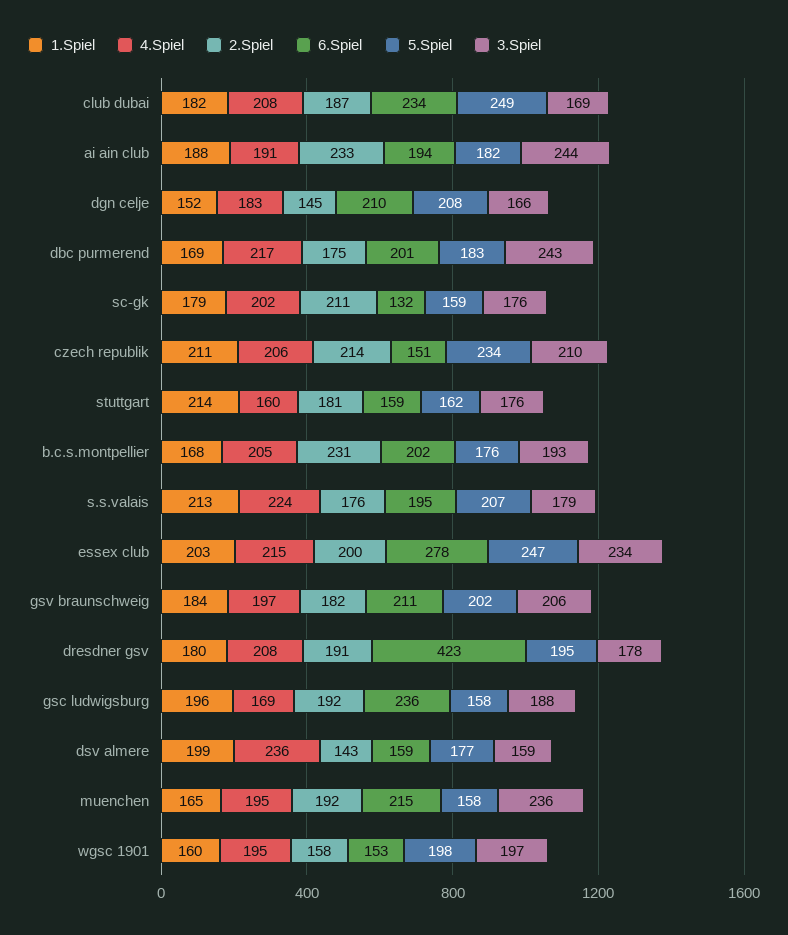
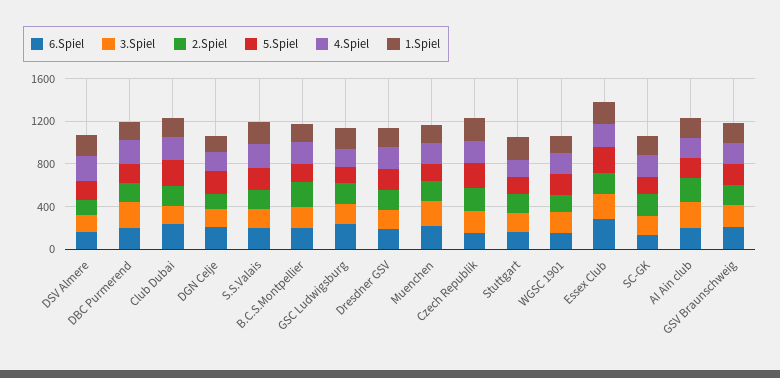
  {
    "1.Spiel": {
      "club dubai": 182,
      "ai ain club": 188,
      "dgn celje": 152,
      "dbc purmerend": 169,
      "sc-gk": 179,
      "czech republik": 211,
      "stuttgart": 214,
      "b.c.s.montpellier": 168,
      "s.s.valais": 213,
      "essex club": 203,
      "gsv braunschweig": 184,
      "dresdner gsv": 180,
      "gsc ludwigsburg": 196,
      "dsv almere": 199,
      "muenchen": 165,
      "wgsc 1901": 160
    },
    "4.Spiel": {
      "club dubai": 208,
      "ai ain club": 191,
      "dgn celje": 183,
      "dbc purmerend": 217,
      "sc-gk": 202,
      "czech republik": 206,
      "stuttgart": 160,
      "b.c.s.montpellier": 205,
      "s.s.valais": 224,
      "essex club": 215,
      "gsv braunschweig": 197,
      "dresdner gsv": 208,
      "gsc ludwigsburg": 169,
      "dsv almere": 236,
      "muenchen": 195,
      "wgsc 1901": 195
    },
    "2.Spiel": {
      "club dubai": 187,
      "ai ain club": 233,
      "dgn celje": 145,
      "dbc purmerend": 175,
      "sc-gk": 211,
      "czech republik": 214,
      "stuttgart": 181,
      "b.c.s.montpellier": 231,
      "s.s.valais": 176,
      "essex club": 200,
      "gsv braunschweig": 182,
      "dresdner gsv": 191,
      "gsc ludwigsburg": 192,
      "dsv almere": 143,
      "muenchen": 192,
      "wgsc 1901": 158
    },
    "6.Spiel": {
      "club dubai": 234,
      "ai ain club": 194,
      "dgn celje": 210,
      "dbc purmerend": 201,
      "sc-gk": 132,
      "czech republik": 151,
      "stuttgart": 159,
      "b.c.s.montpellier": 202,
      "s.s.valais": 195,
      "essex club": 278,
      "gsv braunschweig": 211,
-     "dresdner gsv": 423,
+     "dresdner gsv": 200,
      "gsc ludwigsburg": 236,
      "dsv almere": 159,
      "muenchen": 215,
      "wgsc 1901": 153
    },
    "5.Spiel": {
      "club dubai": 249,
      "ai ain club": 182,
      "dgn celje": 208,
      "dbc purmerend": 183,
      "sc-gk": 159,
      "czech republik": 234,
      "stuttgart": 162,
      "b.c.s.montpellier": 176,
      "s.s.valais": 207,
      "essex club": 247,
      "gsv braunschweig": 202,
      "dresdner gsv": 195,
      "gsc ludwigsburg": 158,
      "dsv almere": 177,
      "muenchen": 158,
      "wgsc 1901": 198
    },
    "3.Spiel": {
      "club dubai": 169,
      "ai ain club": 244,
      "dgn celje": 166,
      "dbc purmerend": 243,
      "sc-gk": 176,
      "czech republik": 210,
      "stuttgart": 176,
      "b.c.s.montpellier": 193,
      "s.s.valais": 179,
      "essex club": 234,
      "gsv braunschweig": 206,
      "dresdner gsv": 178,
      "gsc ludwigsburg": 188,
      "dsv almere": 159,
      "muenchen": 236,
      "wgsc 1901": 197
    }
  }

